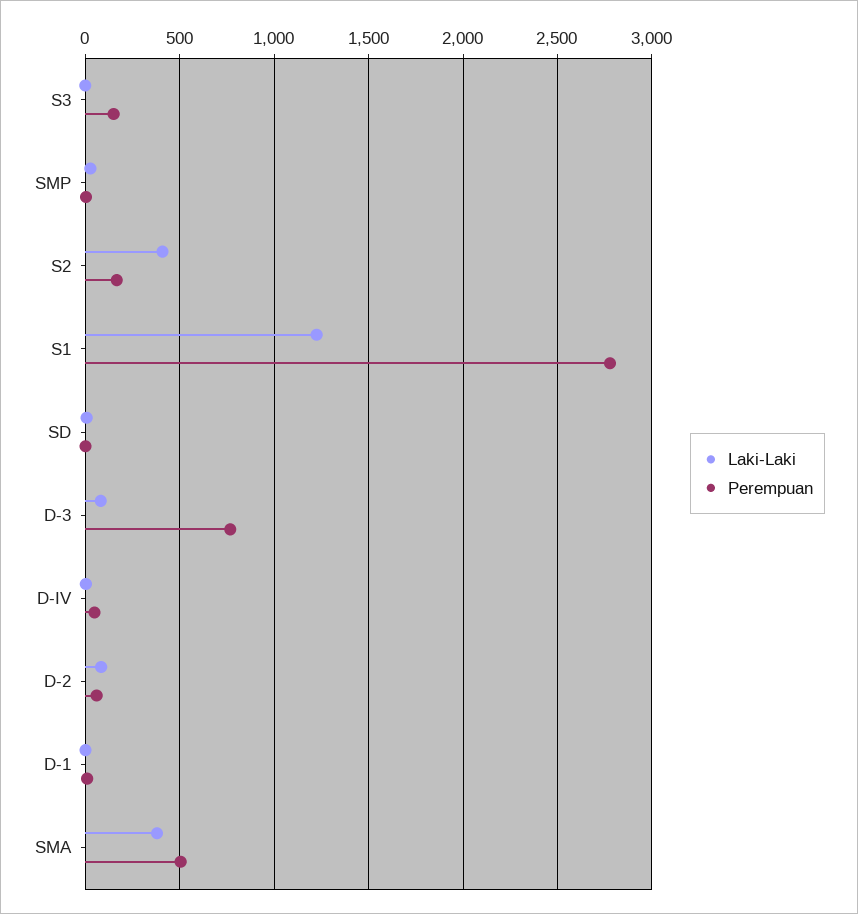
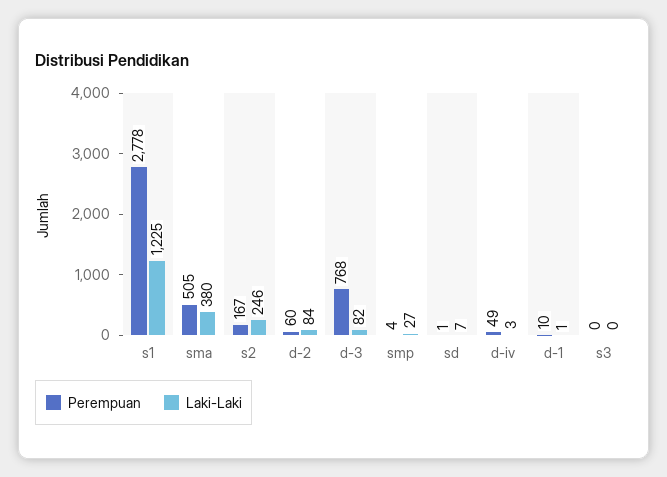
  {
    "Laki-Laki": {
      "S3": 0,
      "SMP": 27,
-     "S2": 400,
+     "S2": 246,
      "S1": 1225,
      "SD": 7,
      "D-3": 82,
      "D-IV": 3,
      "D-2": 84,
      "D-1": 1,
      "SMA": 380
    },
    "Perempuan": {
-     "S3": 150,
+     "S3": 0,
      "SMP": 4,
      "S2": 167,
      "S1": 2778,
      "SD": 1,
      "D-3": 768,
      "D-IV": 49,
      "D-2": 60,
      "D-1": 10,
      "SMA": 505
    }
  }

